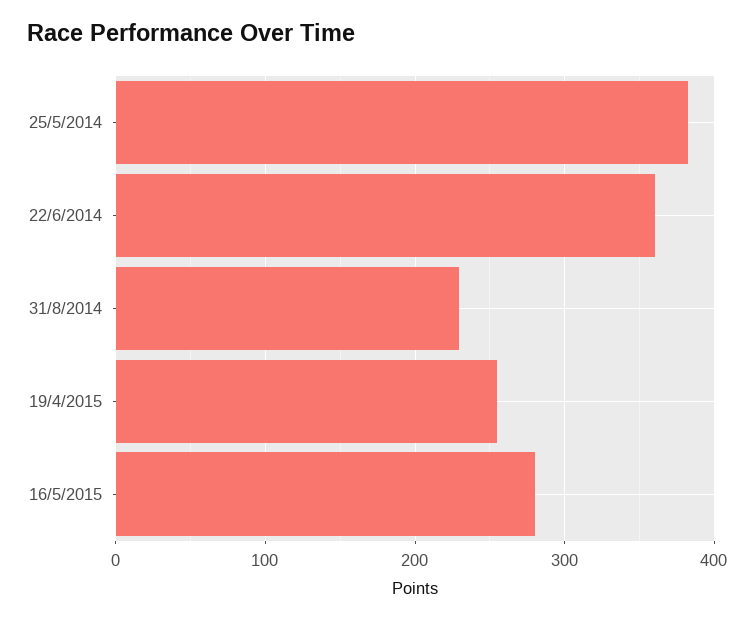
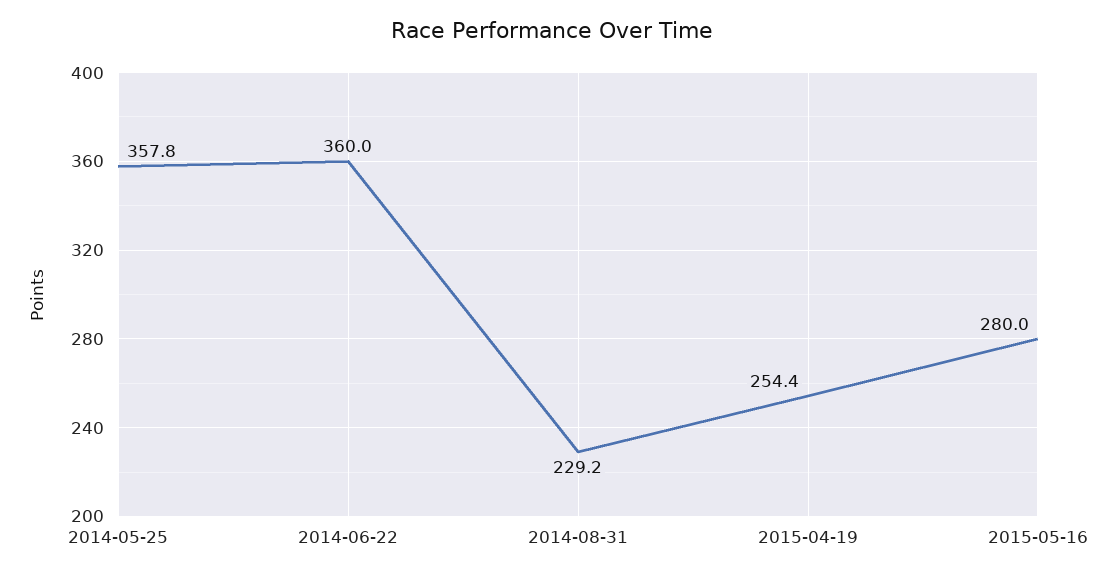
  {
-   "25/5/2014": 380,
+   "25/5/2014": 357.8,
    "22/6/2014": 360,
    "31/8/2014": 229.2,
    "19/4/2015": 254.4,
    "16/5/2015": 280
  }

